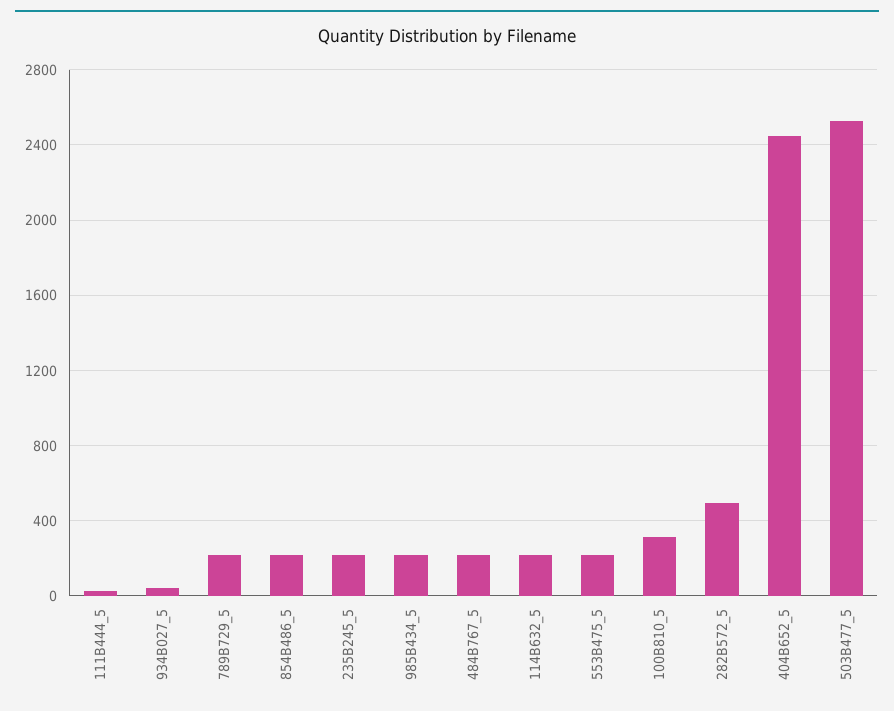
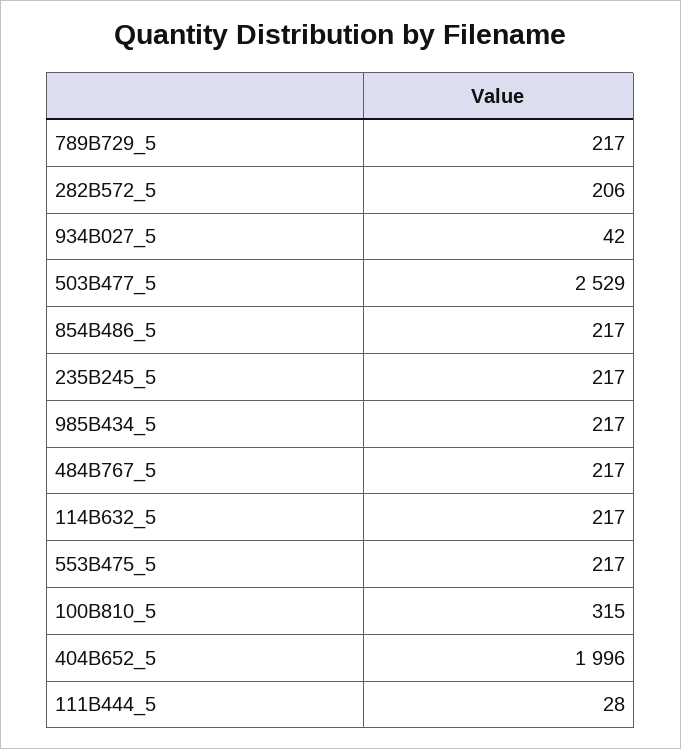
  {
    "111B444_5": 28,
    "934B027_5": 42,
    "789B729_5": 217,
    "854B486_5": 217,
    "235B245_5": 217,
    "985B434_5": 217,
    "484B767_5": 217,
    "114B632_5": 217,
    "553B475_5": 217,
    "100B810_5": 315,
-   "282B572_5": 500,
+   "282B572_5": 206,
-   "404B652_5": 2450,
+   "404B652_5": 1996,
    "503B477_5": 2529
  }

